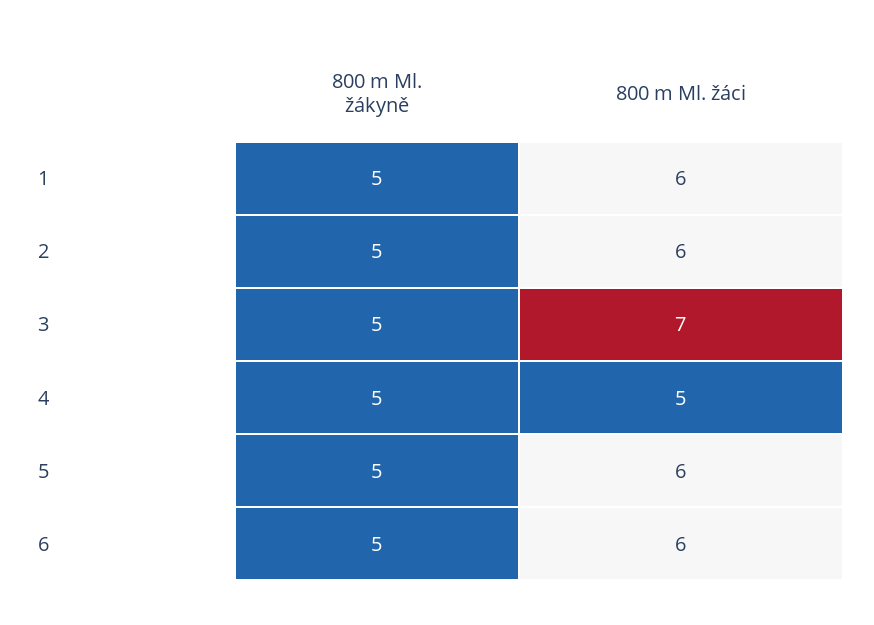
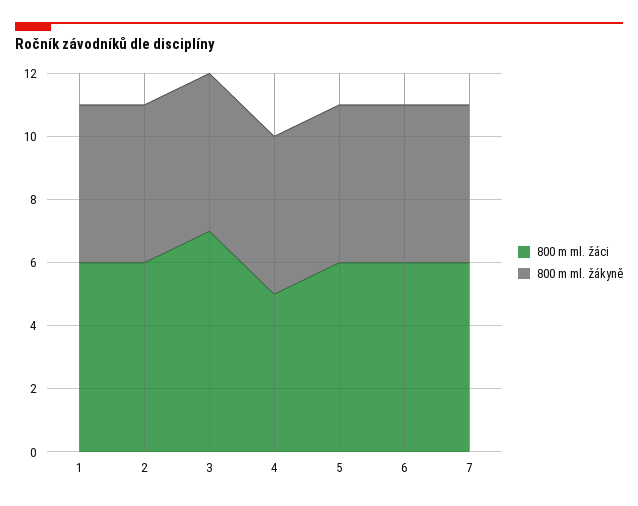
  {
    "800 m Ml. žákyně": {
      "1": 5,
      "2": 5,
      "3": 5,
      "4": 5,
      "5": 5,
-     "6": 5
+     "6": 5,
+     "7": 5
    },
    "800 m Ml. žáci": {
      "1": 6,
      "2": 6,
      "3": 7,
      "4": 5,
      "5": 6,
-     "6": 6
+     "6": 6,
+     "7": 6
    }
  }

